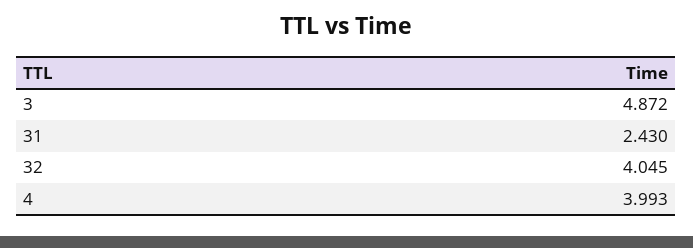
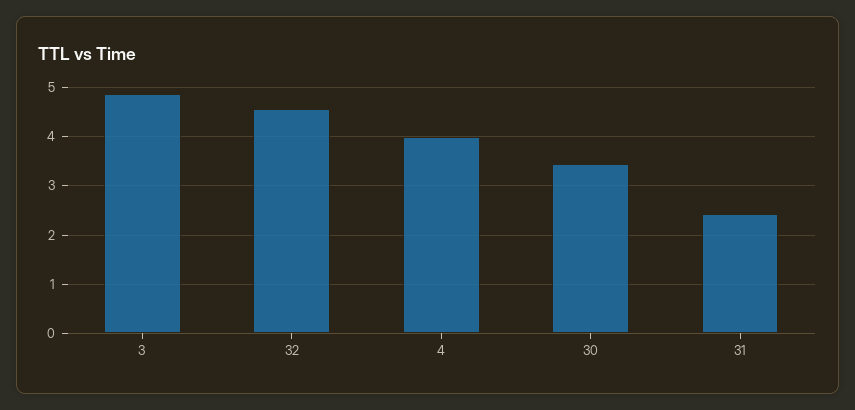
  {
    "3": 4.872,
    "31": 2.43,
-   "32": 4.045,
+   "32": 4.6,
-   "4": 3.993
+   "4": 3.993,
+   "30": 3.4
  }

